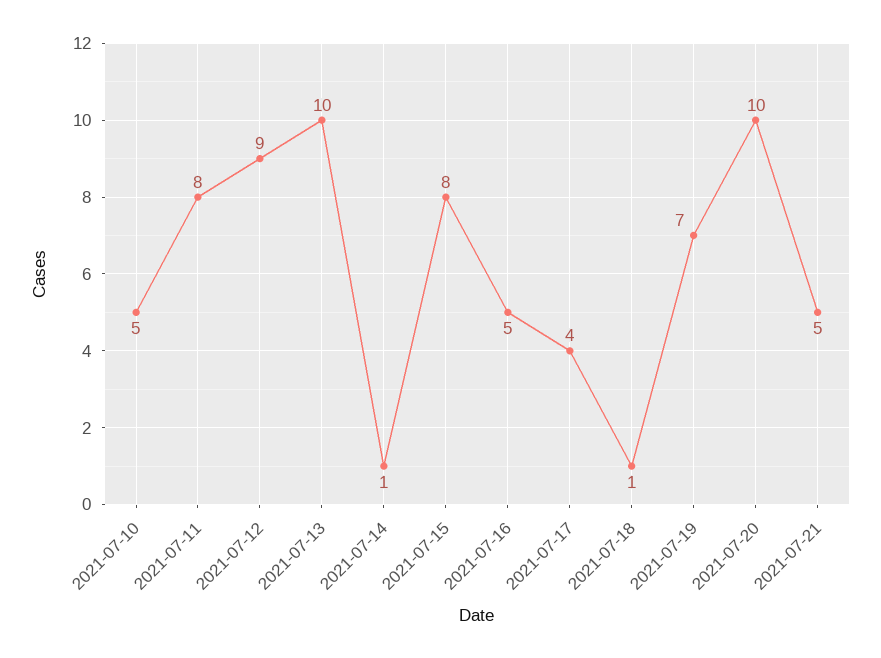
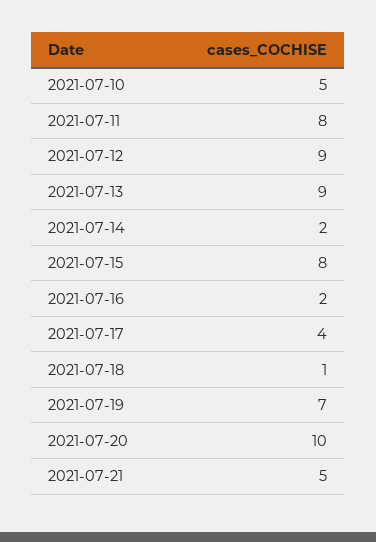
  {
    "2021-07-10": 5,
    "2021-07-11": 8,
    "2021-07-12": 9,
-   "2021-07-13": 10,
+   "2021-07-13": 9,
-   "2021-07-14": 1,
+   "2021-07-14": 2,
    "2021-07-15": 8,
-   "2021-07-16": 5,
+   "2021-07-16": 2,
    "2021-07-17": 4,
    "2021-07-18": 1,
    "2021-07-19": 7,
    "2021-07-20": 10,
    "2021-07-21": 5
  }

